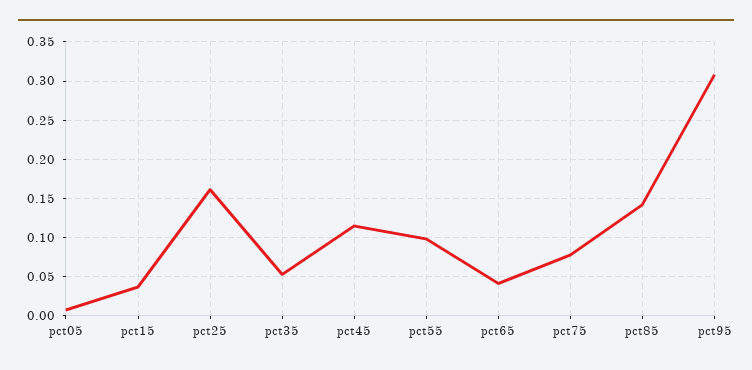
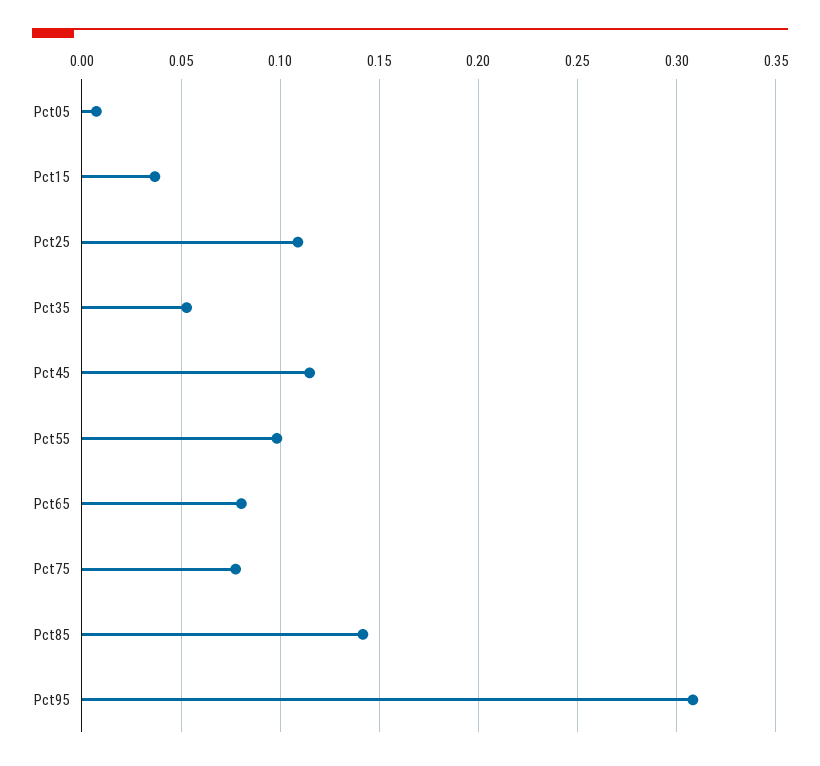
  {
    "pct05": 0.005,
    "pct15": 0.035,
-   "pct25": 0.16,
+   "pct25": 0.11,
    "pct35": 0.055,
    "pct45": 0.115,
    "pct55": 0.1,
-   "pct65": 0.04,
+   "pct65": 0.08,
    "pct75": 0.08,
    "pct85": 0.14,
    "pct95": 0.31
  }

